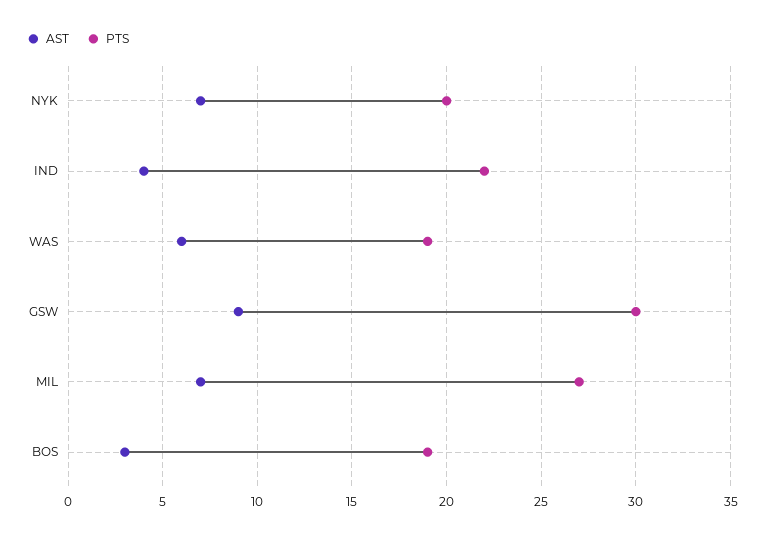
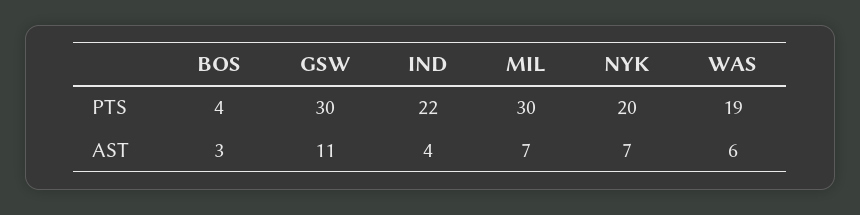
  {
    "AST": {
      "NYK": 7,
      "IND": 4,
      "WAS": 6,
-     "GSW": 9,
+     "GSW": 11,
      "MIL": 7,
      "BOS": 3
    },
    "PTS": {
      "NYK": 20,
      "IND": 22,
      "WAS": 19,
      "GSW": 30,
-     "MIL": 27,
+     "MIL": 30,
-     "BOS": 19
+     "BOS": 4
    }
  }

